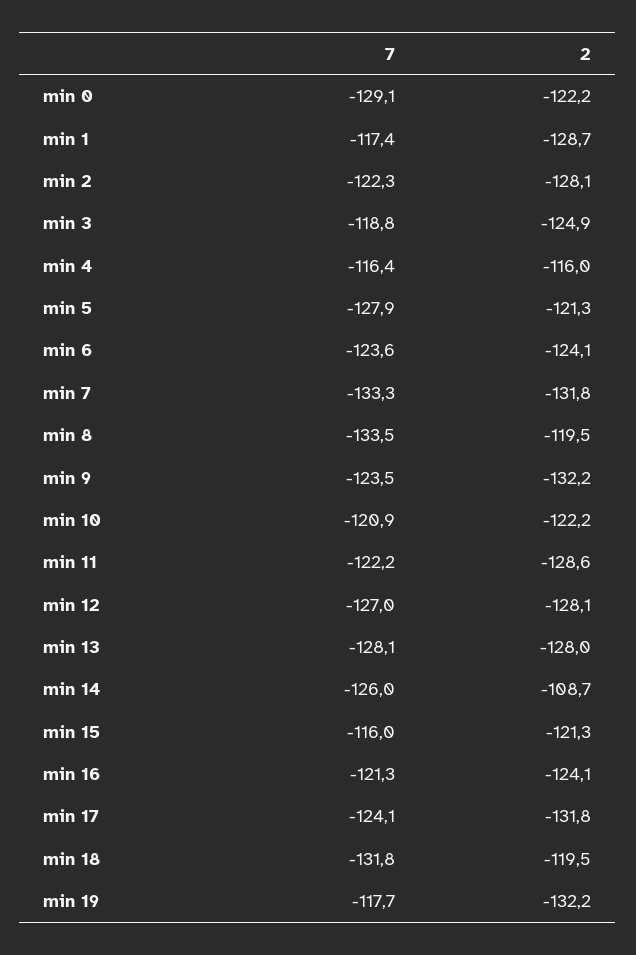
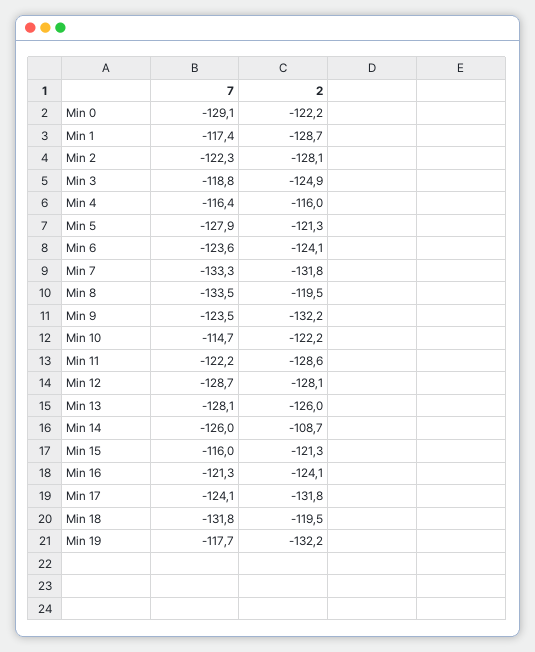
  {
    "7": {
      "min 0": -129.1,
      "min 1": -117.4,
      "min 2": -122.3,
      "min 3": -118.8,
      "min 4": -116.4,
      "min 5": -127.9,
      "min 6": -123.6,
      "min 7": -133.3,
      "min 8": -133.5,
      "min 9": -123.5,
-     "min 10": -120.9,
+     "min 10": -114.7,
      "min 11": -122.2,
-     "min 12": -127,
+     "min 12": -128.7,
      "min 13": -128.1,
      "min 14": -126,
      "min 15": -116,
      "min 16": -121.3,
      "min 17": -124.1,
      "min 18": -131.8,
      "min 19": -117.7
    },
    "2": {
      "min 0": -122.2,
      "min 1": -128.7,
      "min 2": -128.1,
      "min 3": -124.9,
      "min 4": -116,
      "min 5": -121.3,
      "min 6": -124.1,
      "min 7": -131.8,
      "min 8": -119.5,
      "min 9": -132.2,
      "min 10": -122.2,
      "min 11": -128.6,
      "min 12": -128.1,
-     "min 13": -128,
+     "min 13": -126,
      "min 14": -108.7,
      "min 15": -121.3,
      "min 16": -124.1,
      "min 17": -131.8,
      "min 18": -119.5,
      "min 19": -132.2
    }
  }

